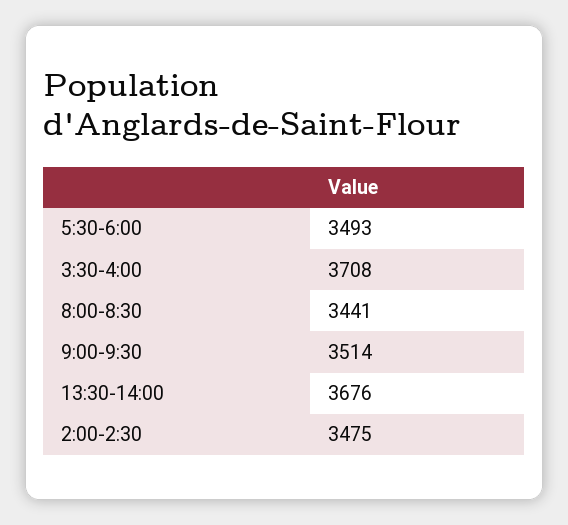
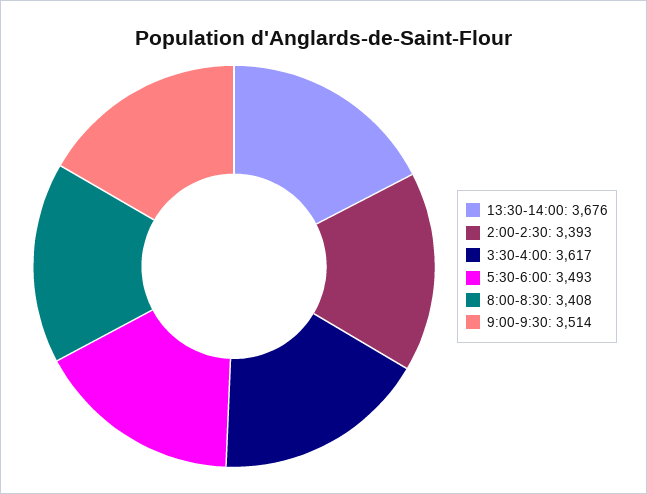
  {
    "5:30-6:00": 3493,
-   "3:30-4:00": 3708,
+   "3:30-4:00": 3617,
-   "8:00-8:30": 3441,
+   "8:00-8:30": 3408,
    "9:00-9:30": 3514,
    "13:30-14:00": 3676,
-   "2:00-2:30": 3475
+   "2:00-2:30": 3393
  }

